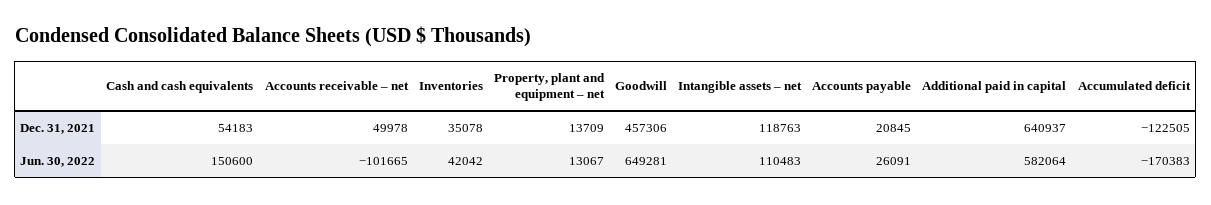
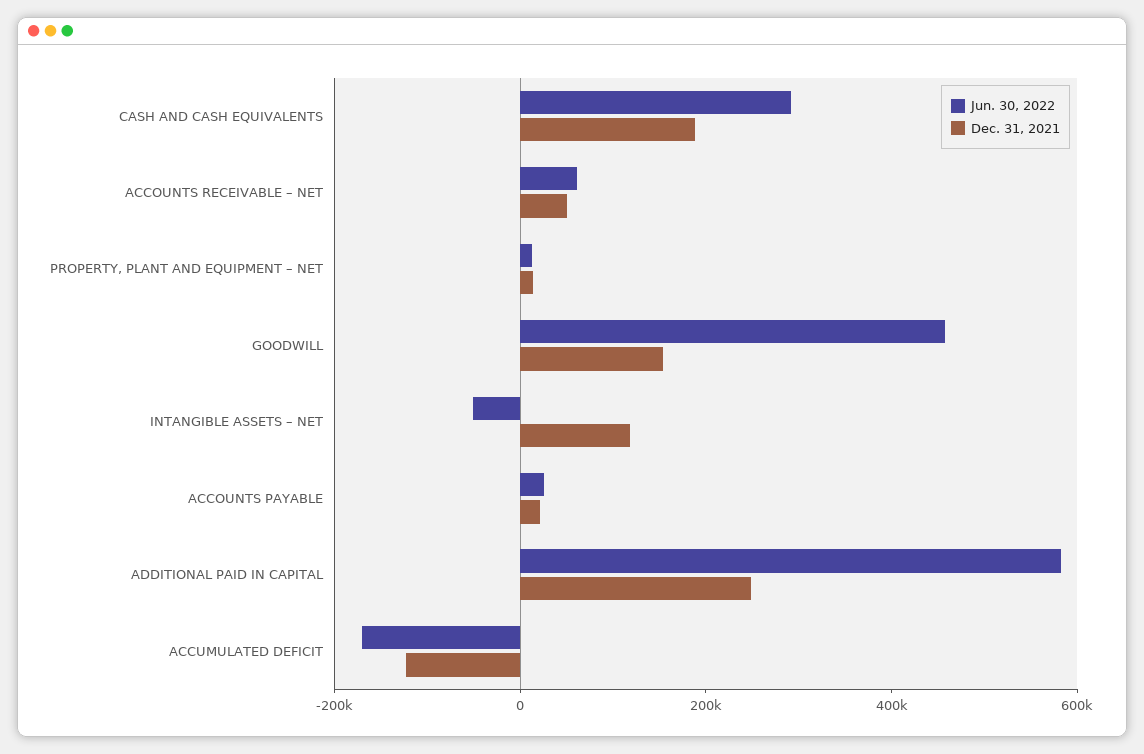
  {
    "Dec. 31, 2021": {
-     "Cash and cash equivalents": 54183,
+     "Cash and cash equivalents": 200000,
      "Accounts receivable – net": 49978,
-     "Inventories": 35078,
      "Property, plant and equipment – net": 13709,
-     "Goodwill": 457306,
+     "Goodwill": 150000,
      "Intangible assets – net": 118763,
      "Accounts payable": 20845,
-     "Additional paid in capital": 640937,
+     "Additional paid in capital": 250000,
      "Accumulated deficit": -122505
    },
    "Jun. 30, 2022": {
-     "Cash and cash equivalents": 150600,
+     "Cash and cash equivalents": 300000,
-     "Accounts receivable – net": -101665,
+     "Accounts receivable – net": 50000,
-     "Inventories": 42042,
      "Property, plant and equipment – net": 13067,
-     "Goodwill": 649281,
+     "Goodwill": 450000,
-     "Intangible assets – net": 110483,
+     "Intangible assets – net": -50000,
      "Accounts payable": 26091,
      "Additional paid in capital": 582064,
      "Accumulated deficit": -170383
    }
  }

